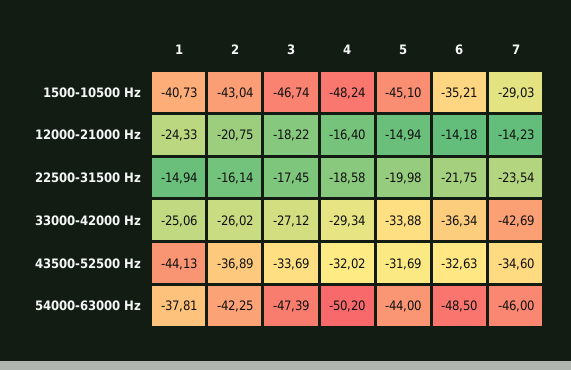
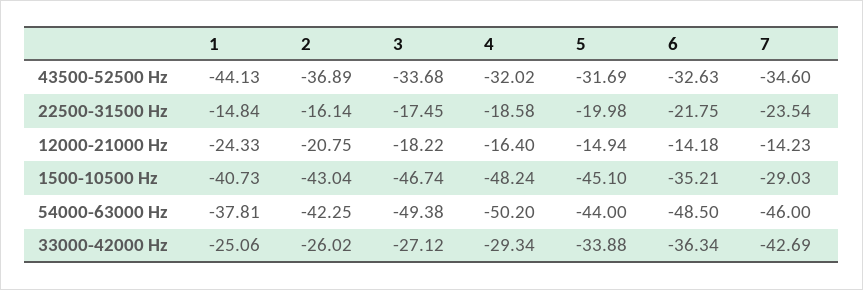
  {
    "1": {
      "1500-10500 Hz": -40.73,
      "12000-21000 Hz": -24.33,
-     "22500-31500 Hz": -14.94,
+     "22500-31500 Hz": -14.84,
      "33000-42000 Hz": -25.06,
      "43500-52500 Hz": -44.13,
      "54000-63000 Hz": -37.81
    },
    "2": {
      "1500-10500 Hz": -43.04,
      "12000-21000 Hz": -20.75,
      "22500-31500 Hz": -16.14,
      "33000-42000 Hz": -26.02,
      "43500-52500 Hz": -36.89,
      "54000-63000 Hz": -42.25
    },
    "3": {
      "1500-10500 Hz": -46.74,
      "12000-21000 Hz": -18.22,
      "22500-31500 Hz": -17.45,
      "33000-42000 Hz": -27.12,
-     "43500-52500 Hz": -33.69,
+     "43500-52500 Hz": -33.68,
-     "54000-63000 Hz": -47.39
+     "54000-63000 Hz": -49.38
    },
    "4": {
      "1500-10500 Hz": -48.24,
      "12000-21000 Hz": -16.4,
      "22500-31500 Hz": -18.58,
      "33000-42000 Hz": -29.34,
      "43500-52500 Hz": -32.02,
      "54000-63000 Hz": -50.2
    },
    "5": {
      "1500-10500 Hz": -45.1,
      "12000-21000 Hz": -14.94,
      "22500-31500 Hz": -19.98,
      "33000-42000 Hz": -33.88,
      "43500-52500 Hz": -31.69,
      "54000-63000 Hz": -44
    },
    "6": {
      "1500-10500 Hz": -35.21,
      "12000-21000 Hz": -14.18,
      "22500-31500 Hz": -21.75,
      "33000-42000 Hz": -36.34,
      "43500-52500 Hz": -32.63,
      "54000-63000 Hz": -48.5
    },
    "7": {
      "1500-10500 Hz": -29.03,
      "12000-21000 Hz": -14.23,
      "22500-31500 Hz": -23.54,
      "33000-42000 Hz": -42.69,
      "43500-52500 Hz": -34.6,
      "54000-63000 Hz": -46
    }
  }

